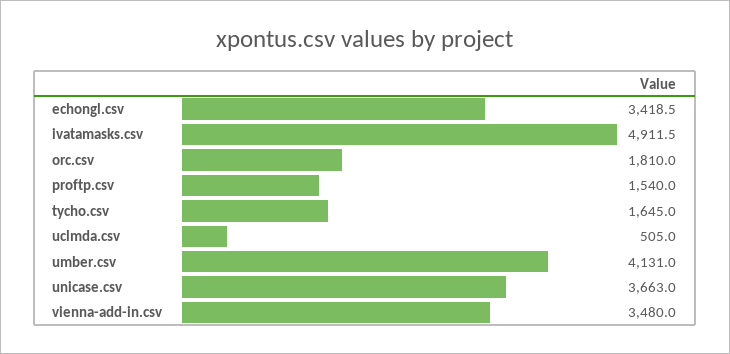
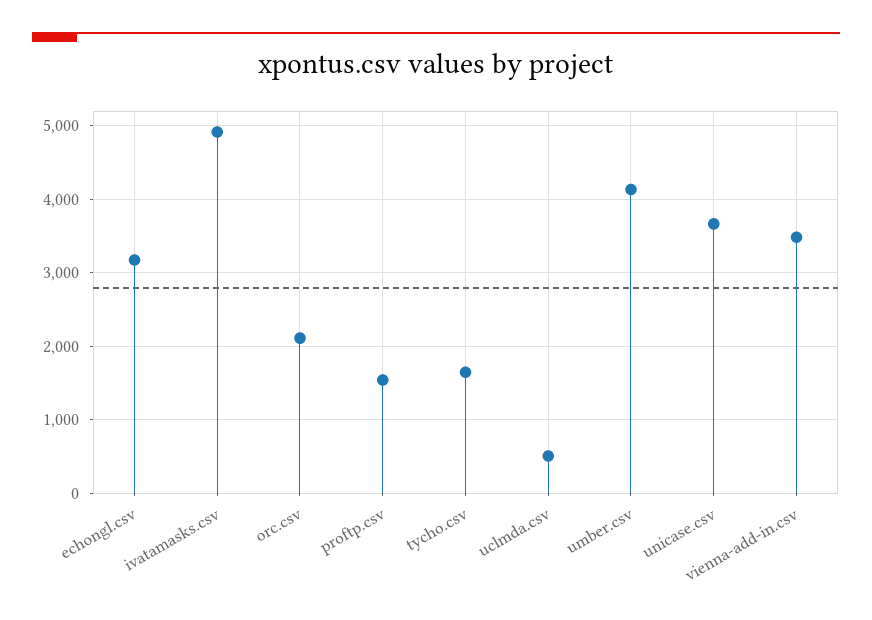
  {
-   "echongl.csv": 3418.5,
+   "echongl.csv": 3200,
    "ivatamasks.csv": 4911.5,
-   "orc.csv": 1810,
+   "orc.csv": 2100,
    "proftp.csv": 1540,
    "tycho.csv": 1645,
    "uclmda.csv": 505,
    "umber.csv": 4131,
    "unicase.csv": 3663,
    "vienna-add-in.csv": 3480
  }

